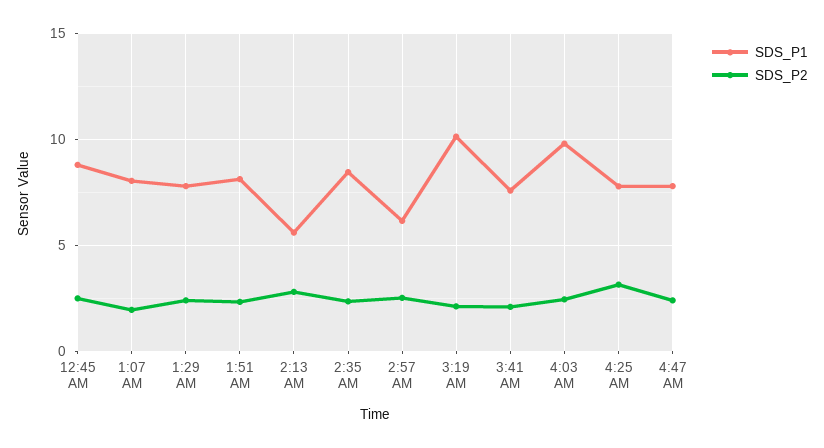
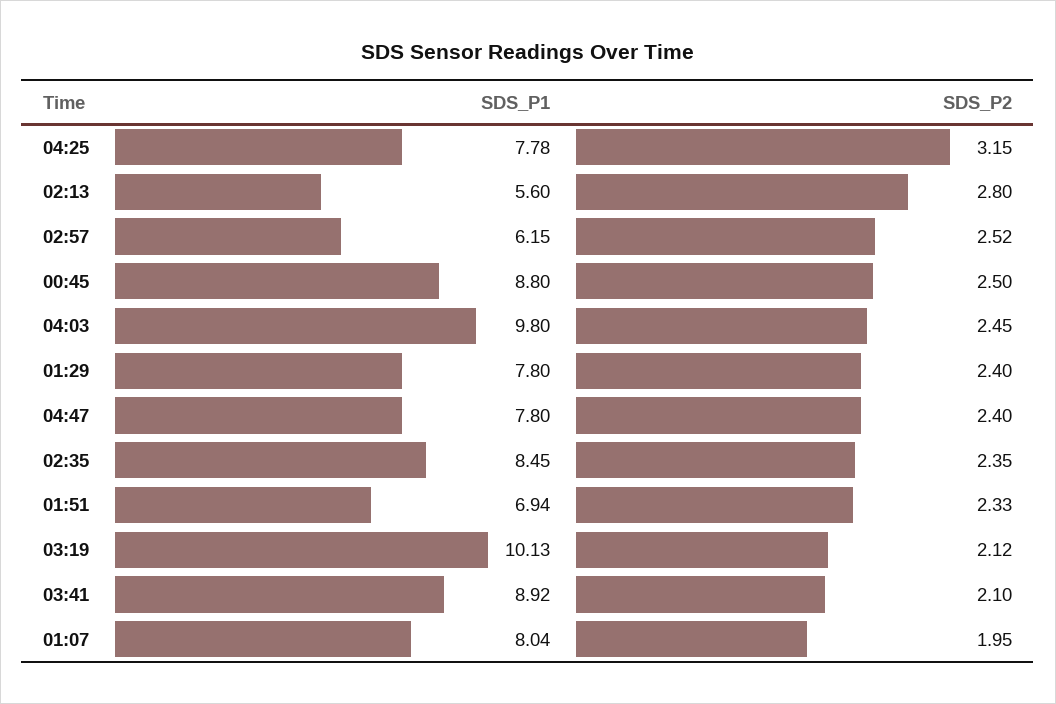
  {
    "SDS_P1": {
      "12:45 AM": 8.8,
      "1:07 AM": 8.04,
      "1:29 AM": 7.8,
-     "1:51 AM": 8,
+     "1:51 AM": 6.94,
      "2:13 AM": 5.6,
      "2:35 AM": 8.45,
      "2:57 AM": 6.15,
      "3:19 AM": 10.13,
-     "3:41 AM": 7.5,
+     "3:41 AM": 8.92,
      "4:03 AM": 9.8,
      "4:25 AM": 7.78,
      "4:47 AM": 7.8
    },
    "SDS_P2": {
      "12:45 AM": 2.5,
      "1:07 AM": 1.95,
      "1:29 AM": 2.4,
      "1:51 AM": 2.33,
      "2:13 AM": 2.8,
      "2:35 AM": 2.35,
      "2:57 AM": 2.52,
      "3:19 AM": 2.12,
      "3:41 AM": 2.1,
      "4:03 AM": 2.45,
      "4:25 AM": 3.15,
      "4:47 AM": 2.4
    }
  }

